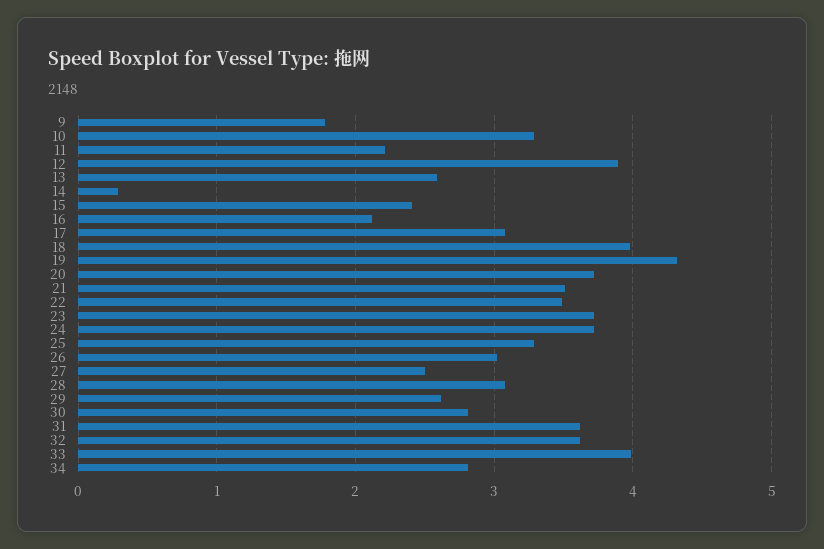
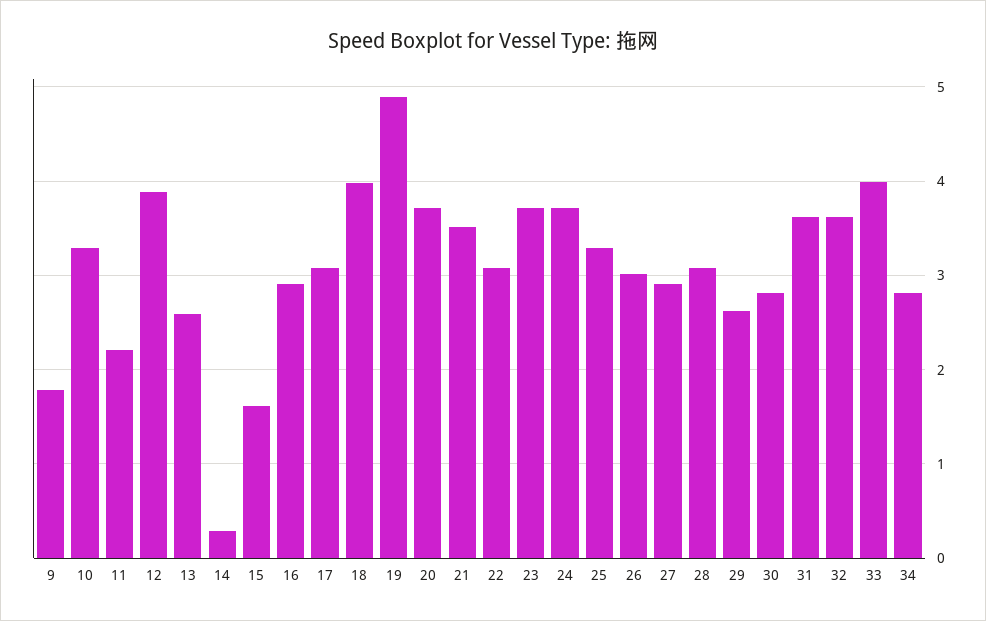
  {
    "9": 1.8,
    "10": 3.3,
    "11": 2.2,
    "12": 3.9,
    "13": 2.6,
    "14": 0.3,
-   "15": 2.4,
+   "15": 1.6,
-   "16": 2.1,
+   "16": 2.9,
    "17": 3.1,
    "18": 4,
-   "19": 4.3,
+   "19": 4.9,
    "20": 3.7,
    "21": 3.5,
-   "22": 3.5,
+   "22": 3.1,
    "23": 3.7,
    "24": 3.7,
    "25": 3.3,
    "26": 3,
-   "27": 2.5,
+   "27": 2.9,
    "28": 3.1,
    "29": 2.6,
    "30": 2.8,
    "31": 3.6,
    "32": 3.6,
    "33": 4,
    "34": 2.8
  }

